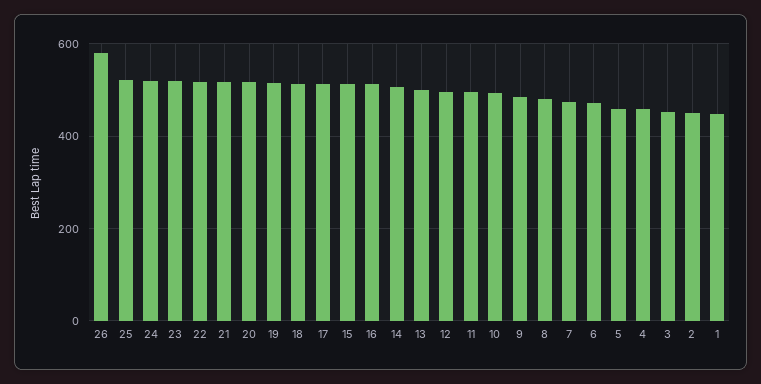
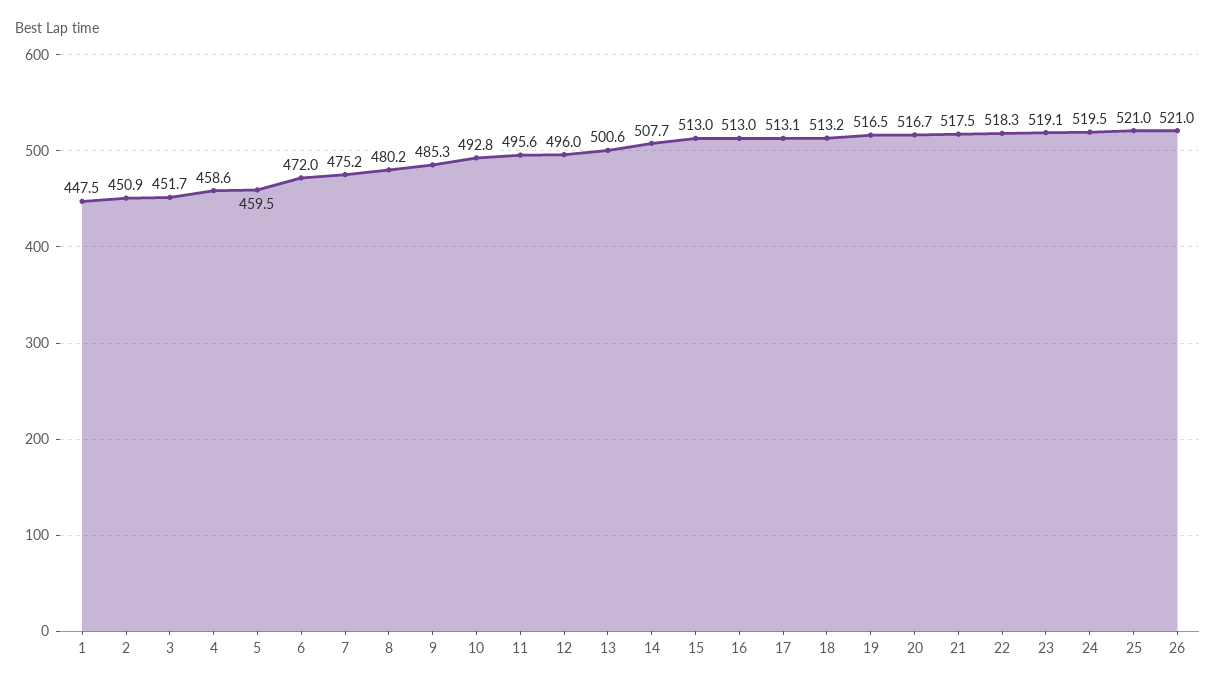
  {
-   "26": 580,
+   "26": 521,
    "25": 521,
    "24": 519.5,
    "23": 519.1,
    "22": 518.3,
    "21": 517.5,
    "20": 516.7,
    "19": 516.5,
    "18": 513.2,
    "17": 513.1,
    "15": 513,
    "16": 513,
    "14": 507.7,
    "13": 500.6,
    "12": 496,
    "11": 495.6,
    "10": 492.8,
    "9": 485.3,
    "8": 480.2,
    "7": 475.2,
    "6": 472,
    "5": 459.5,
    "4": 458.6,
    "3": 451.7,
    "2": 450.9,
    "1": 447.5
  }

